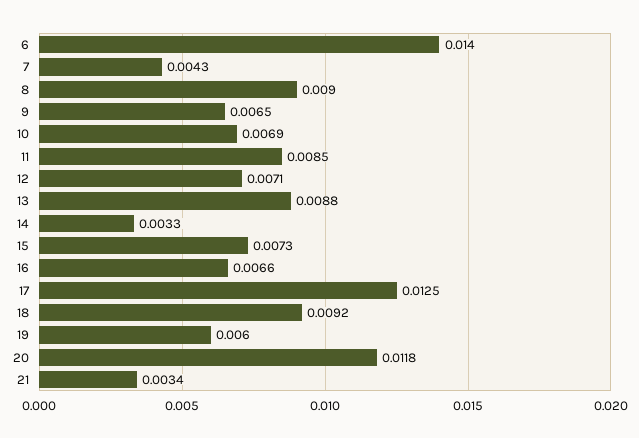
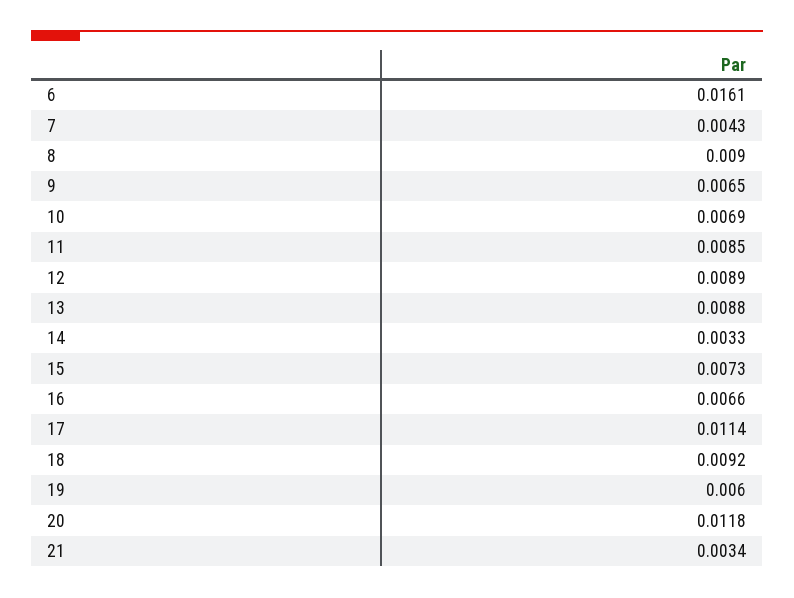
  {
-   "6": 0.014,
+   "6": 0.0161,
    "7": 0.0043,
    "8": 0.009,
    "9": 0.0065,
    "10": 0.0069,
    "11": 0.0085,
-   "12": 0.0071,
+   "12": 0.0089,
    "13": 0.0088,
    "14": 0.0033,
    "15": 0.0073,
    "16": 0.0066,
-   "17": 0.0125,
+   "17": 0.0114,
    "18": 0.0092,
    "19": 0.006,
    "20": 0.0118,
    "21": 0.0034
  }

